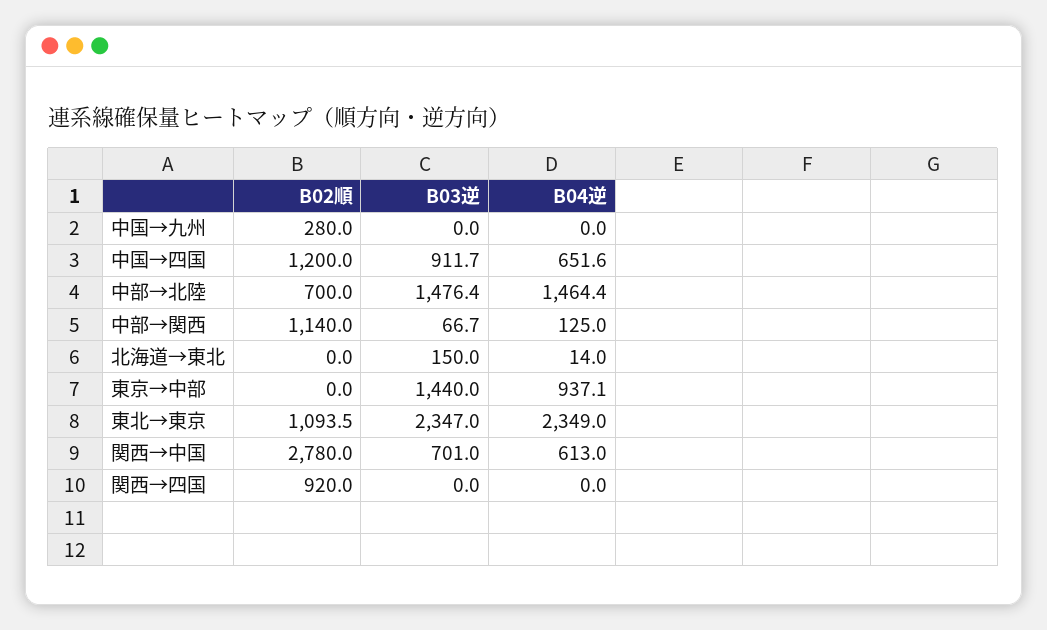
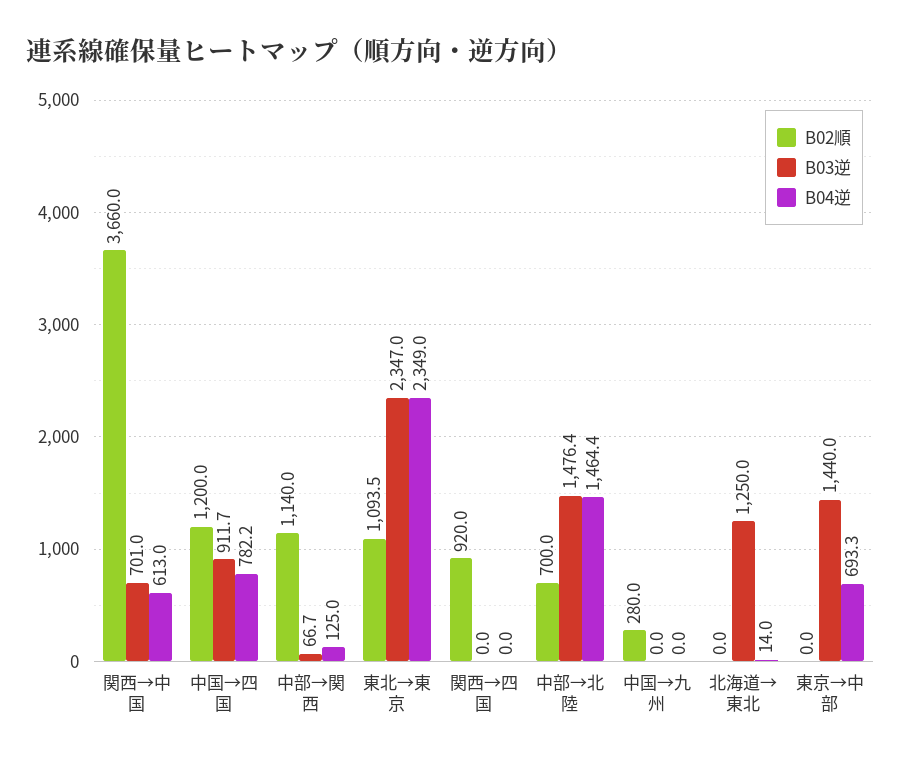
  {
    "B02順": {
      "中国→九州": 280,
      "中国→四国": 1200,
      "中部→北陸": 700,
      "中部→関西": 1140,
      "北海道→東北": 0,
      "東京→中部": 0,
      "東北→東京": 1093.5,
-     "関西→中国": 2780,
+     "関西→中国": 3660,
      "関西→四国": 920
    },
    "B03逆": {
      "中国→九州": 0,
      "中国→四国": 911.7,
      "中部→北陸": 1476.4,
      "中部→関西": 66.7,
-     "北海道→東北": 150,
+     "北海道→東北": 1250,
      "東京→中部": 1440,
      "東北→東京": 2347,
      "関西→中国": 701,
      "関西→四国": 0
    },
    "B04逆": {
      "中国→九州": 0,
-     "中国→四国": 651.6,
+     "中国→四国": 782.2,
      "中部→北陸": 1464.4,
      "中部→関西": 125,
      "北海道→東北": 14,
-     "東京→中部": 937.1,
+     "東京→中部": 693.3,
      "東北→東京": 2349,
      "関西→中国": 613,
      "関西→四国": 0
    }
  }

